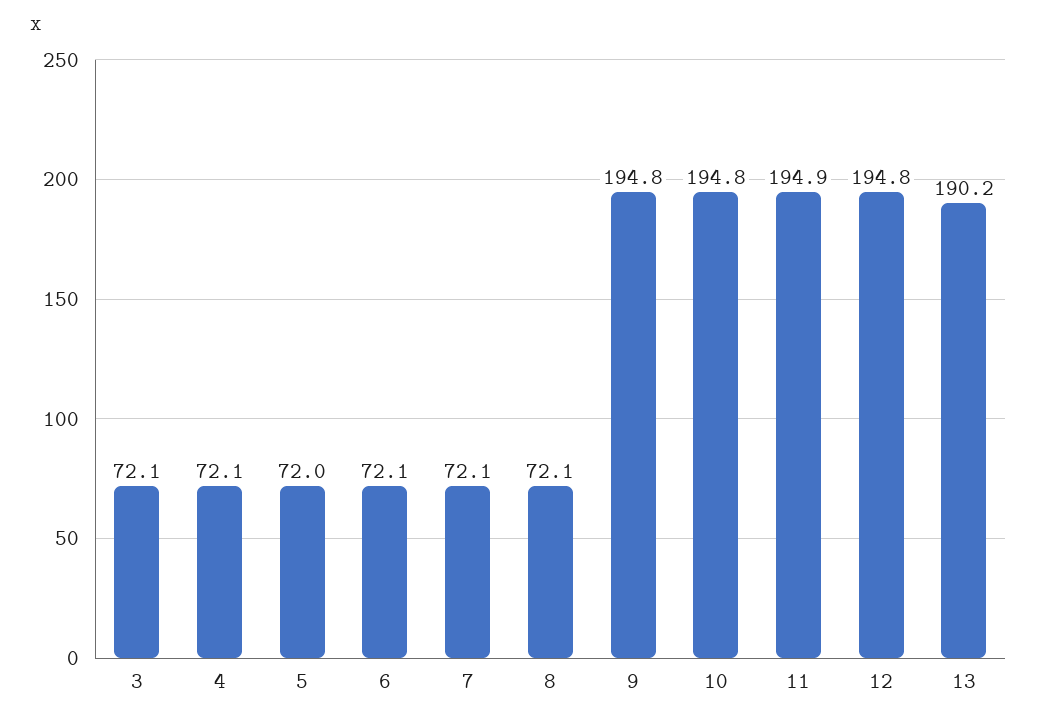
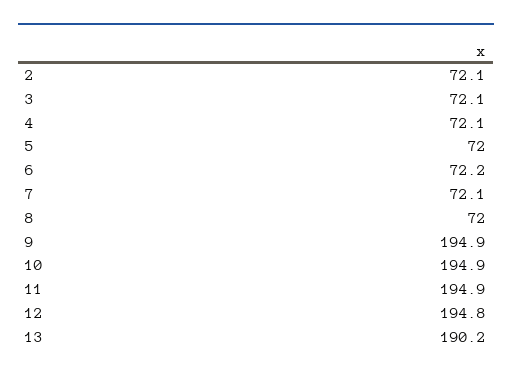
  {
    "3": 72.1,
    "4": 72.1,
    "5": 72,
-   "6": 72.1,
+   "6": 72.2,
    "7": 72.1,
-   "8": 72.1,
+   "8": 72,
-   "9": 194.8,
+   "9": 194.9,
-   "10": 194.8,
+   "10": 194.9,
    "11": 194.9,
    "12": 194.8,
-   "13": 190.2
+   "13": 190.2,
+   "2": 72.1
  }

